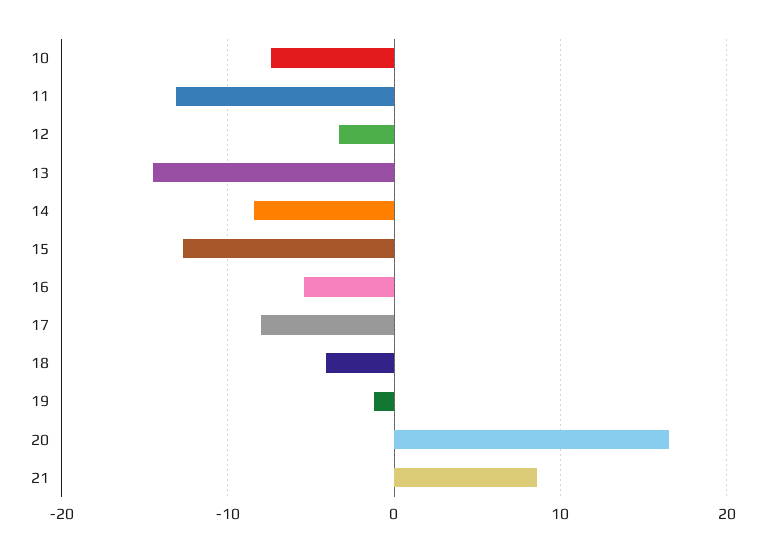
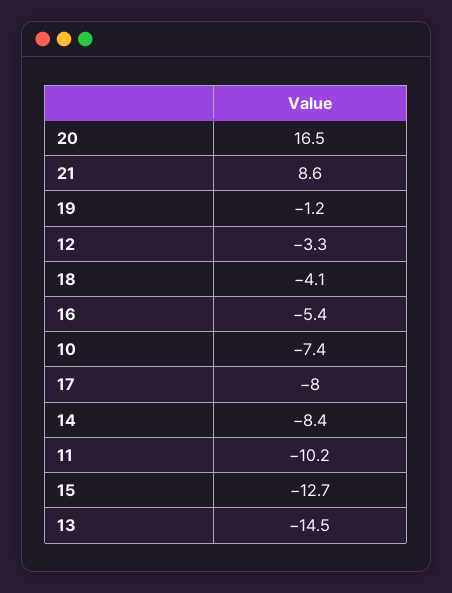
  {
    "10": -7.4,
-   "11": -13,
+   "11": -10.2,
    "12": -3.3,
    "13": -14.5,
    "14": -8.4,
    "15": -12.7,
    "16": -5.4,
    "17": -8,
    "18": -4.1,
    "19": -1.2,
    "20": 16.5,
    "21": 8.6
  }

